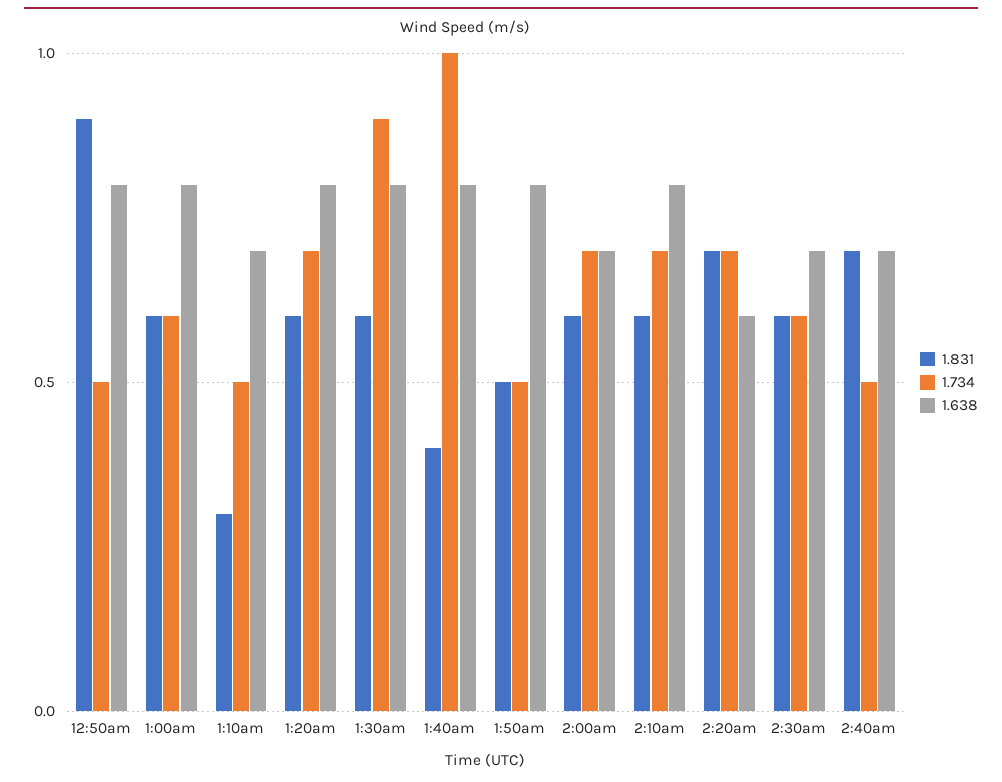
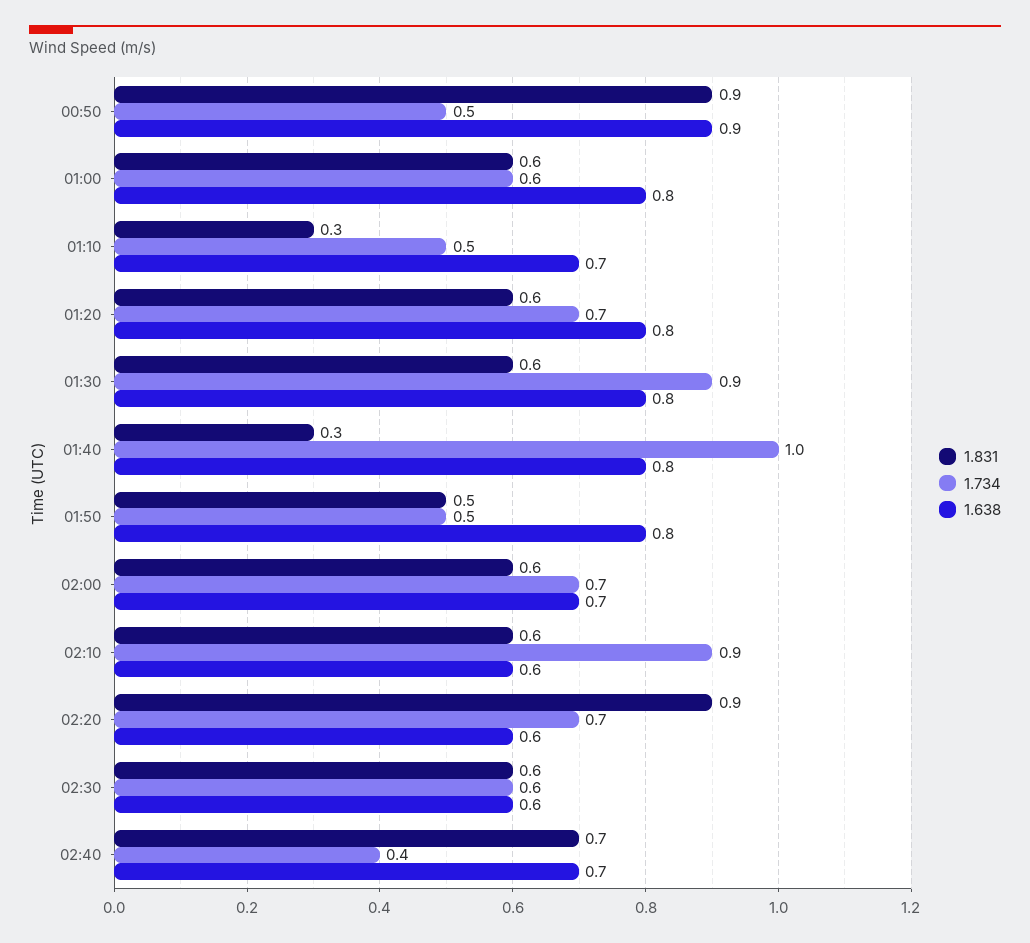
  {
    "1.831": {
      "12:50am": 0.9,
      "1:00am": 0.6,
      "1:10am": 0.3,
      "1:20am": 0.6,
      "1:30am": 0.6,
-     "1:40am": 0.4,
+     "1:40am": 0.3,
      "1:50am": 0.5,
      "2:00am": 0.6,
      "2:10am": 0.6,
-     "2:20am": 0.7,
+     "2:20am": 0.9,
      "2:30am": 0.6,
      "2:40am": 0.7
    },
    "1.734": {
      "12:50am": 0.5,
      "1:00am": 0.6,
      "1:10am": 0.5,
      "1:20am": 0.7,
      "1:30am": 0.9,
      "1:40am": 1,
      "1:50am": 0.5,
      "2:00am": 0.7,
-     "2:10am": 0.7,
+     "2:10am": 0.9,
      "2:20am": 0.7,
      "2:30am": 0.6,
-     "2:40am": 0.5
+     "2:40am": 0.4
    },
    "1.638": {
-     "12:50am": 0.8,
+     "12:50am": 0.9,
      "1:00am": 0.8,
      "1:10am": 0.7,
      "1:20am": 0.8,
      "1:30am": 0.8,
      "1:40am": 0.8,
      "1:50am": 0.8,
      "2:00am": 0.7,
-     "2:10am": 0.8,
+     "2:10am": 0.6,
      "2:20am": 0.6,
-     "2:30am": 0.7,
+     "2:30am": 0.6,
      "2:40am": 0.7
    }
  }

